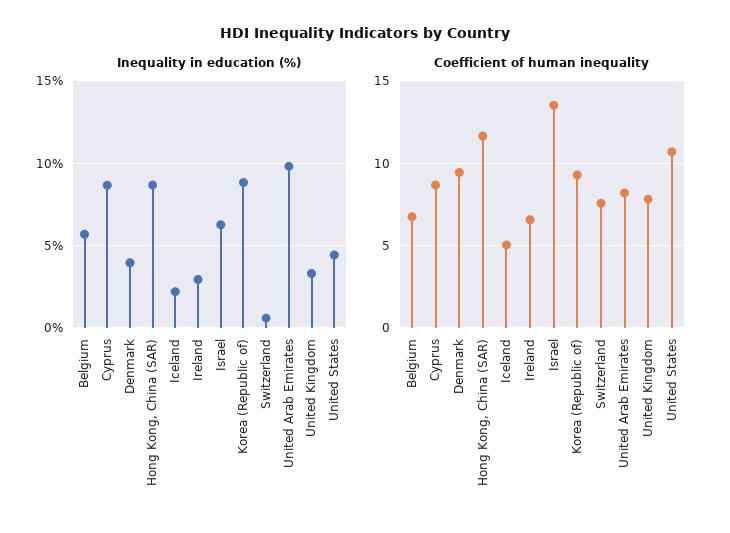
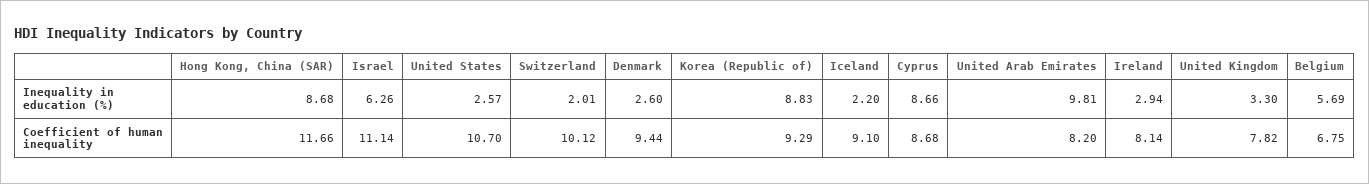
  {
    "Inequality in education (%)": {
      "Belgium": 5.69,
      "Cyprus": 8.66,
-     "Denmark": 4,
+     "Denmark": 2.6,
      "Hong Kong, China (SAR)": 8.68,
      "Iceland": 2.2,
      "Ireland": 2.94,
      "Israel": 6.26,
      "Korea (Republic of)": 8.83,
-     "Switzerland": 0.5,
+     "Switzerland": 2.01,
      "United Arab Emirates": 9.81,
      "United Kingdom": 3.3,
-     "United States": 4.5
+     "United States": 2.57
    },
    "Coefficient of human inequality": {
      "Belgium": 6.75,
      "Cyprus": 8.68,
      "Denmark": 9.44,
      "Hong Kong, China (SAR)": 11.66,
-     "Iceland": 5,
+     "Iceland": 9.1,
-     "Ireland": 6.5,
+     "Ireland": 8.14,
-     "Israel": 13.5,
+     "Israel": 11.14,
      "Korea (Republic of)": 9.29,
-     "Switzerland": 7.5,
+     "Switzerland": 10.12,
      "United Arab Emirates": 8.2,
      "United Kingdom": 7.82,
      "United States": 10.7
    }
  }

